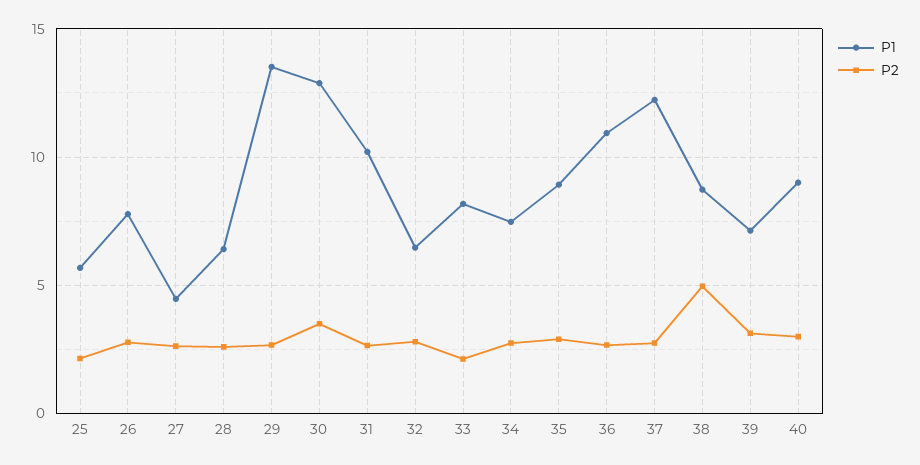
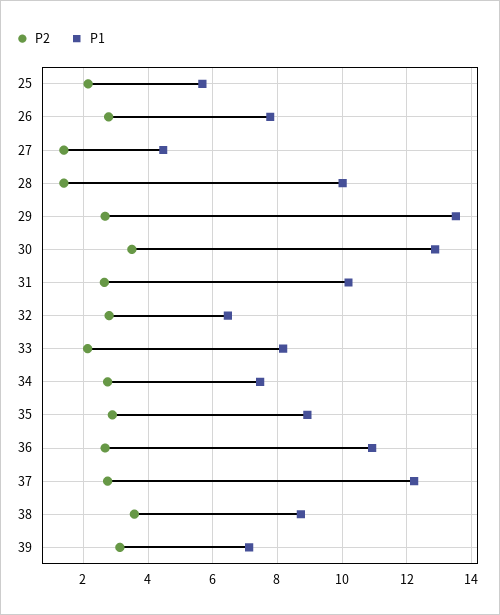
  {
    "P1": {
      "25": 5.6,
      "26": 7.8,
      "27": 4.4,
-     "28": 6.5,
+     "28": 10,
      "29": 13.6,
      "30": 12.8,
      "31": 10.2,
      "32": 6.4,
      "33": 8.2,
      "34": 7.4,
      "35": 9,
      "36": 11,
      "37": 12.2,
      "38": 8.8,
-     "39": 7.2,
+     "39": 7.2
-     "40": 9
    },
    "P2": {
      "25": 2.2,
      "26": 2.8,
-     "27": 2.5,
+     "27": 1.4,
-     "28": 2.5,
+     "28": 1.4,
      "29": 2.6,
      "30": 3.6,
      "31": 2.6,
      "32": 2.8,
      "33": 2.2,
      "34": 2.8,
      "35": 3,
      "36": 2.6,
      "37": 2.8,
-     "38": 5,
+     "38": 3.6,
-     "39": 3.2,
+     "39": 3.2
-     "40": 3
    }
  }

